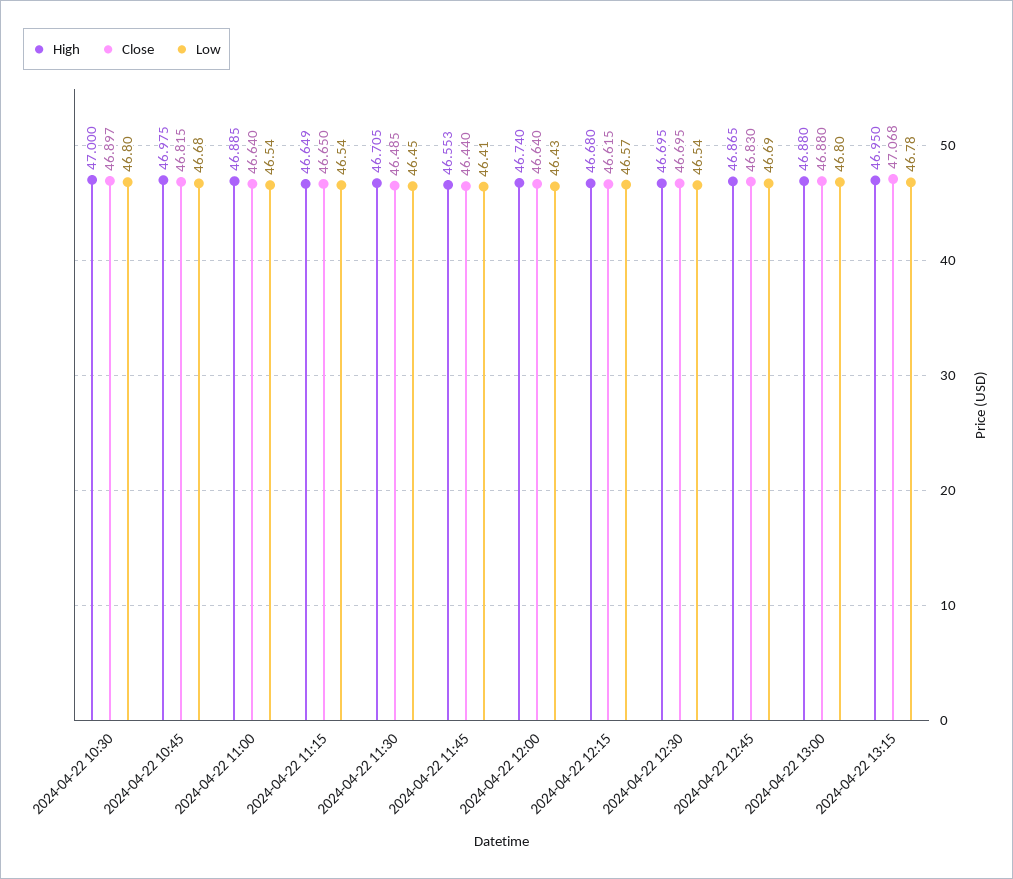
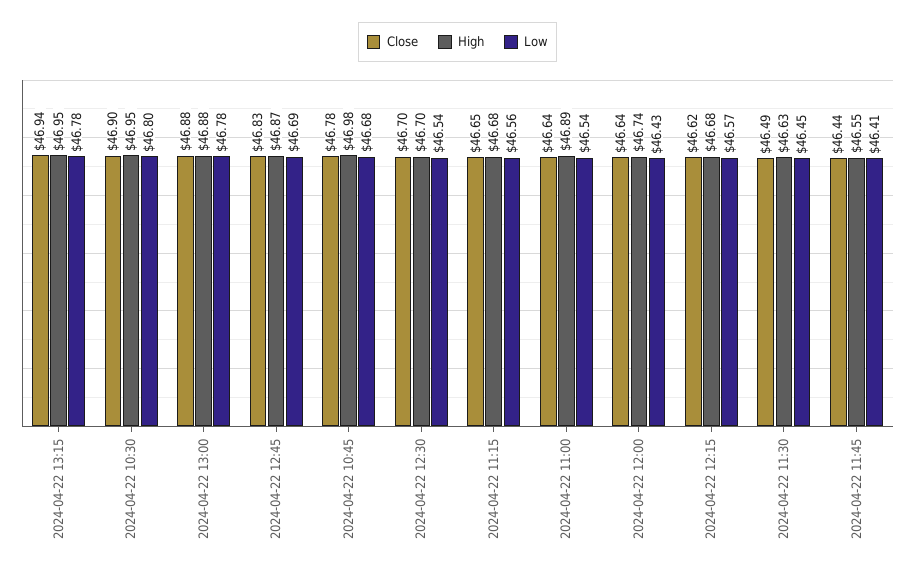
  {
    "High": {
-     "2024-04-22 10:30": 47,
+     "2024-04-22 10:30": 46.95,
      "2024-04-22 10:45": 46.975,
      "2024-04-22 11:00": 46.885,
-     "2024-04-22 11:15": 46.649,
+     "2024-04-22 11:15": 46.68,
-     "2024-04-22 11:30": 46.705,
+     "2024-04-22 11:30": 46.63,
      "2024-04-22 11:45": 46.553,
      "2024-04-22 12:00": 46.74,
      "2024-04-22 12:15": 46.68,
      "2024-04-22 12:30": 46.695,
      "2024-04-22 12:45": 46.865,
      "2024-04-22 13:00": 46.88,
      "2024-04-22 13:15": 46.95
    },
    "Close": {
      "2024-04-22 10:30": 46.897,
-     "2024-04-22 10:45": 46.815,
+     "2024-04-22 10:45": 46.78,
      "2024-04-22 11:00": 46.64,
      "2024-04-22 11:15": 46.65,
      "2024-04-22 11:30": 46.485,
      "2024-04-22 11:45": 46.44,
      "2024-04-22 12:00": 46.64,
      "2024-04-22 12:15": 46.615,
      "2024-04-22 12:30": 46.695,
      "2024-04-22 12:45": 46.83,
      "2024-04-22 13:00": 46.88,
-     "2024-04-22 13:15": 47.068
+     "2024-04-22 13:15": 46.94
    },
    "Low": {
      "2024-04-22 10:30": 46.8,
      "2024-04-22 10:45": 46.68,
      "2024-04-22 11:00": 46.54,
-     "2024-04-22 11:15": 46.54,
+     "2024-04-22 11:15": 46.56,
      "2024-04-22 11:30": 46.45,
      "2024-04-22 11:45": 46.41,
      "2024-04-22 12:00": 46.43,
      "2024-04-22 12:15": 46.57,
      "2024-04-22 12:30": 46.54,
      "2024-04-22 12:45": 46.69,
-     "2024-04-22 13:00": 46.8,
+     "2024-04-22 13:00": 46.78,
      "2024-04-22 13:15": 46.78
    }
  }

